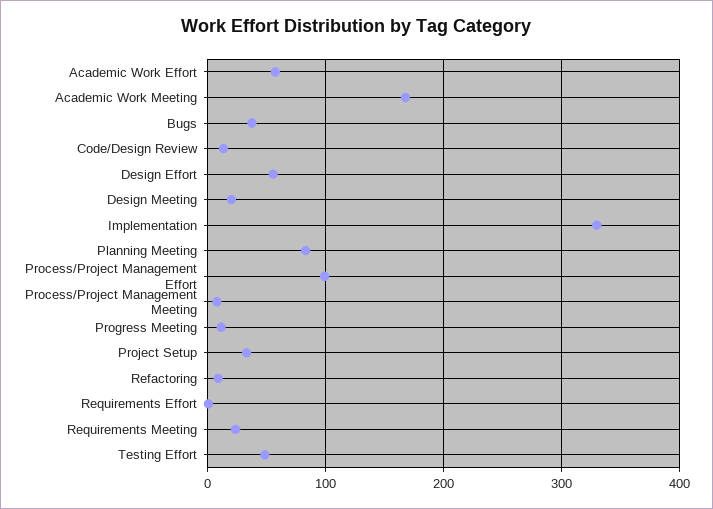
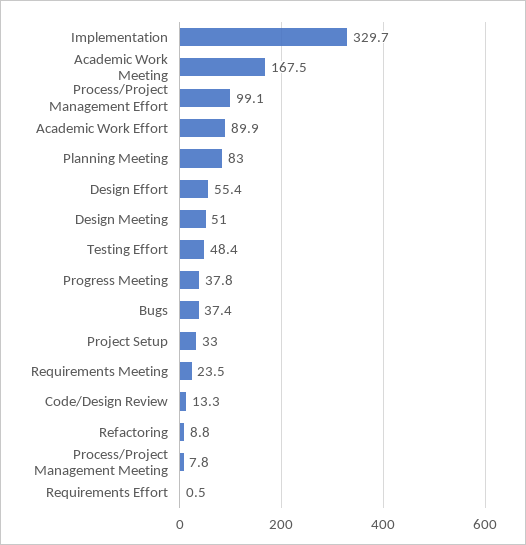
  {
-   "Academic Work Effort": 60,
+   "Academic Work Effort": 89.9,
    "Academic Work Meeting": 167.5,
    "Bugs": 37.4,
    "Code/Design Review": 13.3,
    "Design Effort": 55.4,
-   "Design Meeting": 20,
+   "Design Meeting": 51,
    "Implementation": 329.7,
    "Planning Meeting": 83,
    "Process/Project Management Effort": 99.1,
    "Process/Project Management Meeting": 7.8,
-   "Progress Meeting": 10,
+   "Progress Meeting": 37.8,
    "Project Setup": 33,
    "Refactoring": 8.8,
    "Requirements Effort": 0.5,
    "Requirements Meeting": 23.5,
    "Testing Effort": 48.4
  }

